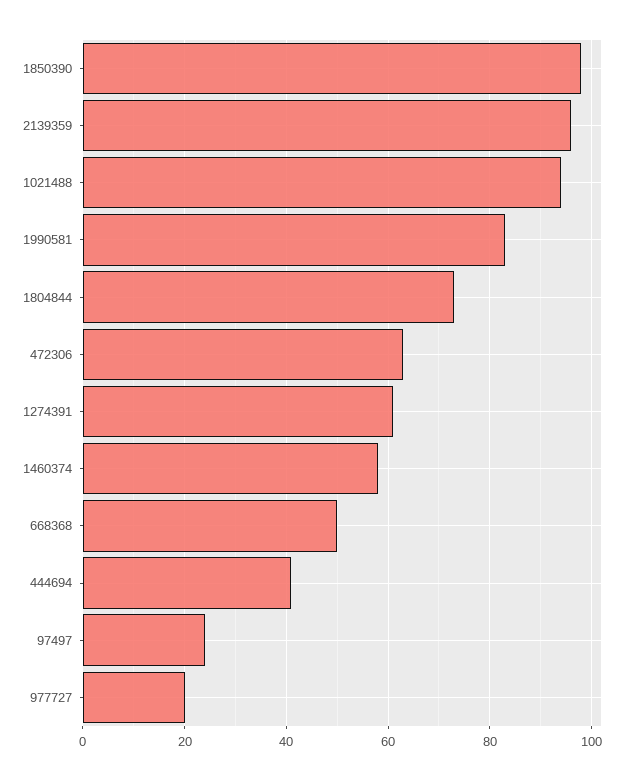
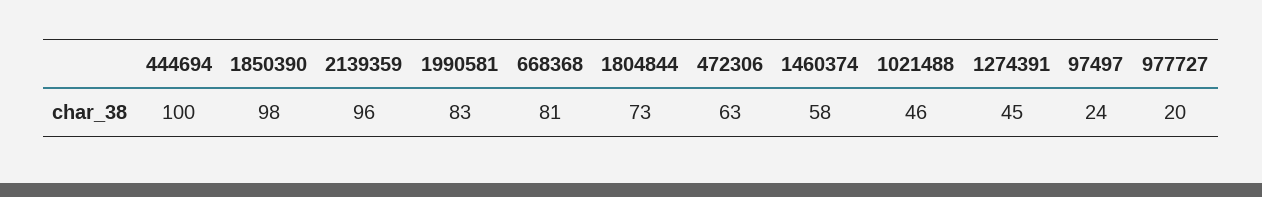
  {
    "1850390": 98,
    "2139359": 96,
-   "1021488": 95,
+   "1021488": 46,
    "1990581": 83,
    "1804844": 73,
    "472306": 63,
-   "1274391": 60,
+   "1274391": 45,
    "1460374": 58,
-   "668368": 50,
+   "668368": 81,
-   "444694": 40,
+   "444694": 100,
    "97497": 24,
    "977727": 20
  }

